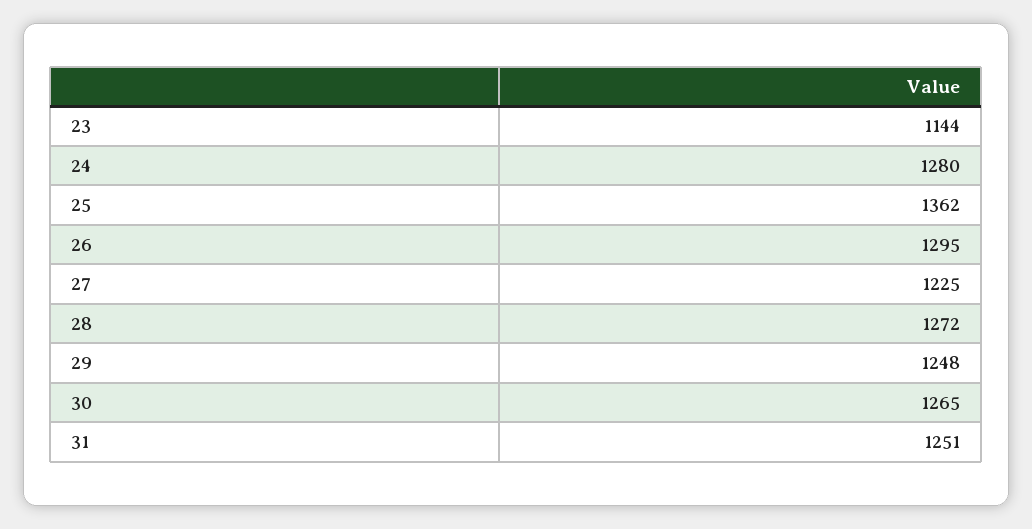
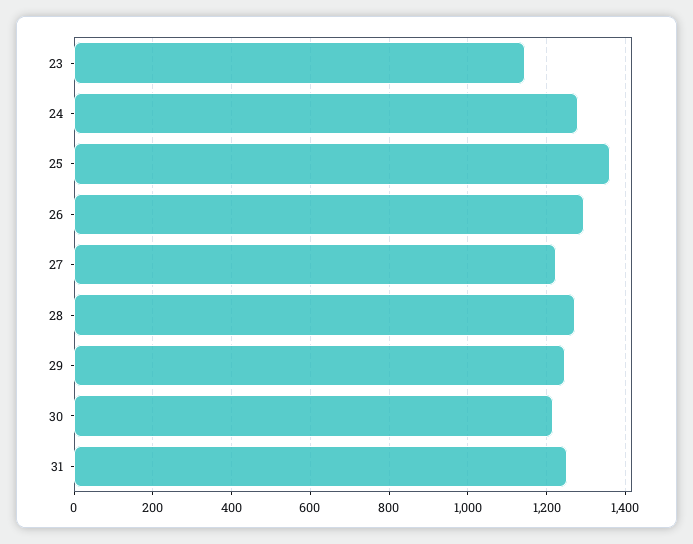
  {
    "23": 1144,
    "24": 1280,
    "25": 1362,
    "26": 1295,
    "27": 1225,
    "28": 1272,
    "29": 1248,
-   "30": 1265,
+   "30": 1220,
    "31": 1251
  }

